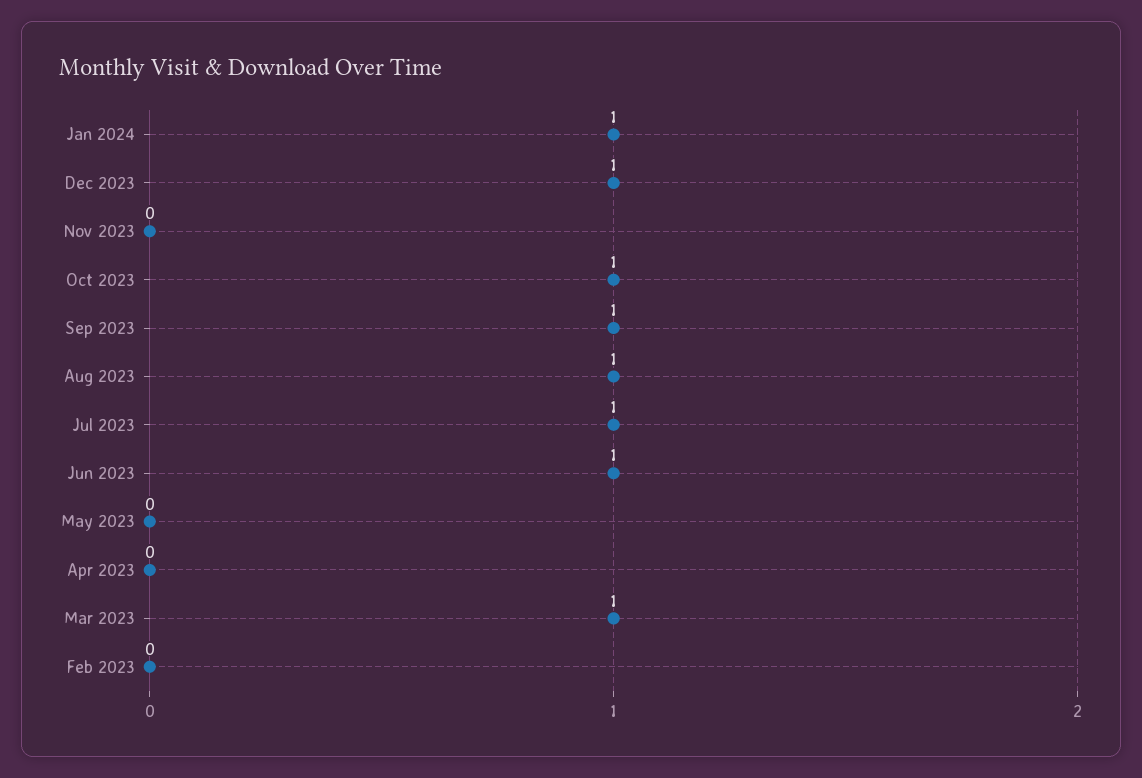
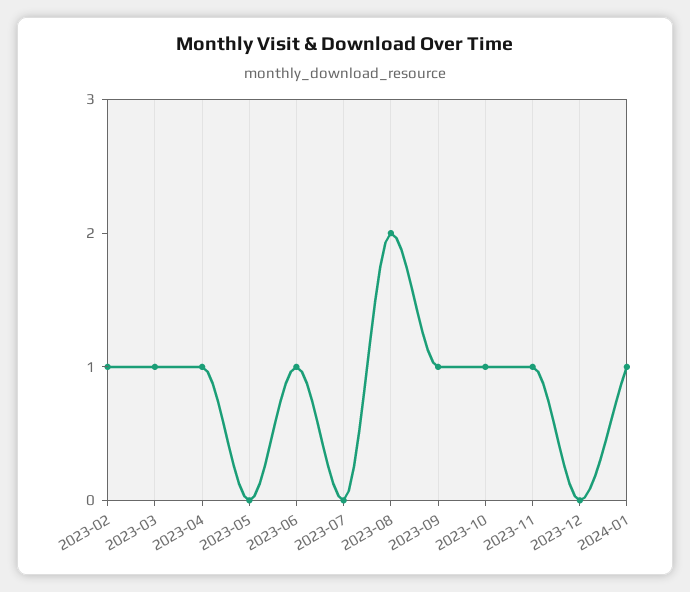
  {
    "Jan 2024": 1,
-   "Dec 2023": 1,
+   "Dec 2023": 0,
-   "Nov 2023": 0,
+   "Nov 2023": 1,
    "Oct 2023": 1,
    "Sep 2023": 1,
-   "Aug 2023": 1,
+   "Aug 2023": 2,
-   "Jul 2023": 1,
+   "Jul 2023": 0,
    "Jun 2023": 1,
    "May 2023": 0,
-   "Apr 2023": 0,
+   "Apr 2023": 1,
    "Mar 2023": 1,
-   "Feb 2023": 0
+   "Feb 2023": 1
  }

